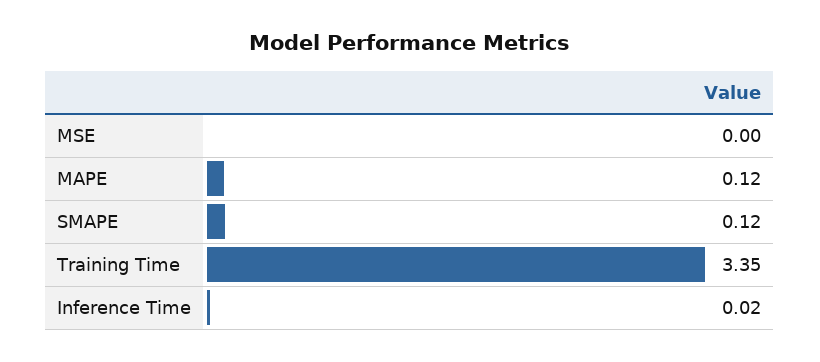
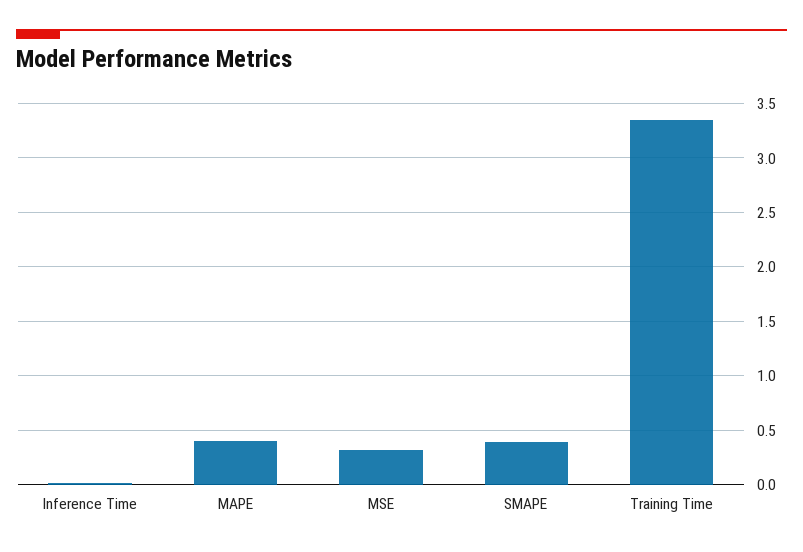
  {
-   "MSE": 0,
+   "MSE": 0.3,
-   "MAPE": 0.12,
+   "MAPE": 0.4,
-   "SMAPE": 0.12,
+   "SMAPE": 0.4,
    "Training Time": 3.35,
    "Inference Time": 0.02
  }

